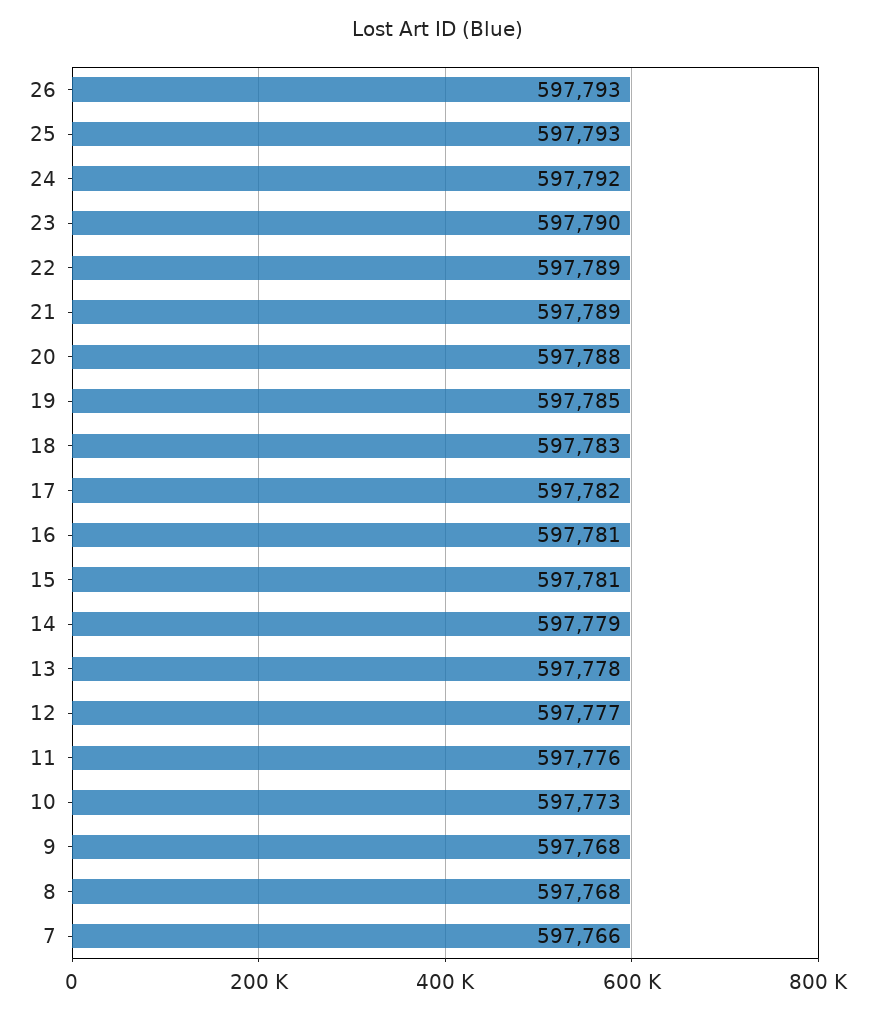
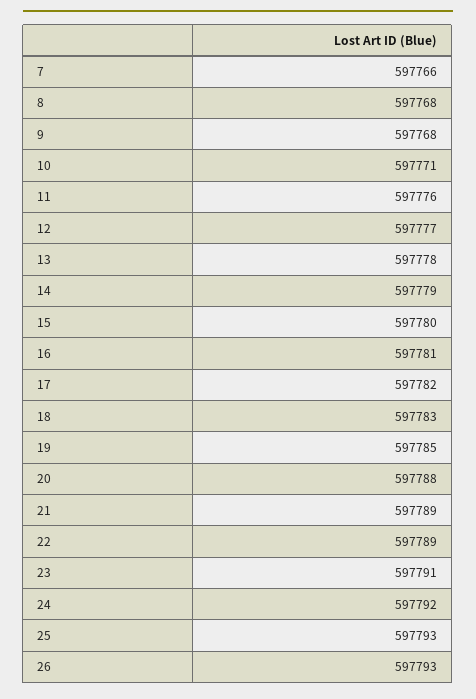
  {
    "26": 597793,
    "25": 597793,
    "24": 597792,
-   "23": 597790,
+   "23": 597791,
    "22": 597789,
    "21": 597789,
    "20": 597788,
    "19": 597785,
    "18": 597783,
    "17": 597782,
    "16": 597781,
-   "15": 597781,
+   "15": 597780,
    "14": 597779,
    "13": 597778,
    "12": 597777,
    "11": 597776,
-   "10": 597773,
+   "10": 597771,
    "9": 597768,
    "8": 597768,
    "7": 597766
  }

